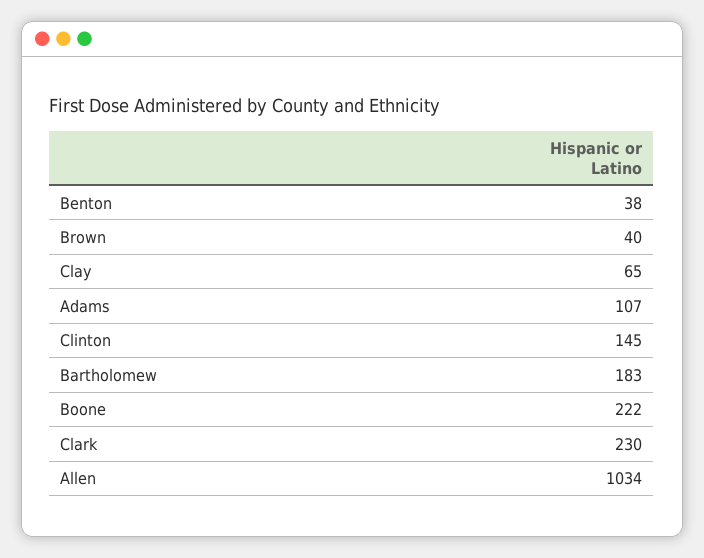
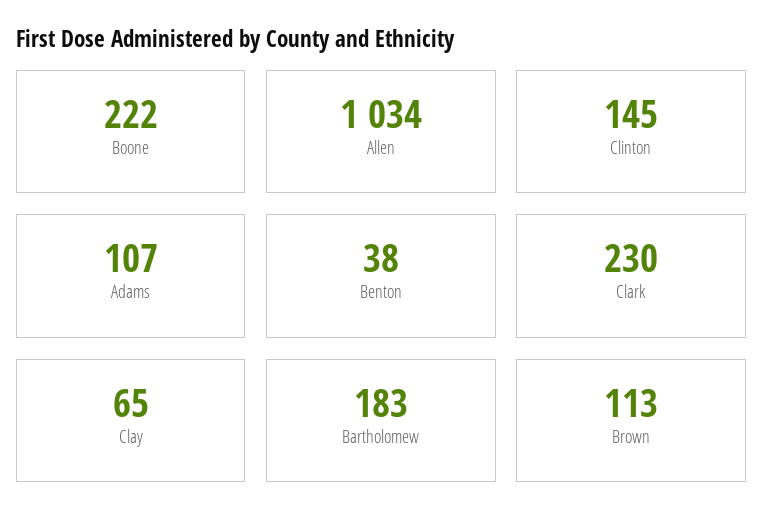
  {
    "Benton": 38,
-   "Brown": 40,
+   "Brown": 113,
    "Clay": 65,
    "Adams": 107,
    "Clinton": 145,
    "Bartholomew": 183,
    "Boone": 222,
    "Clark": 230,
    "Allen": 1034
  }

